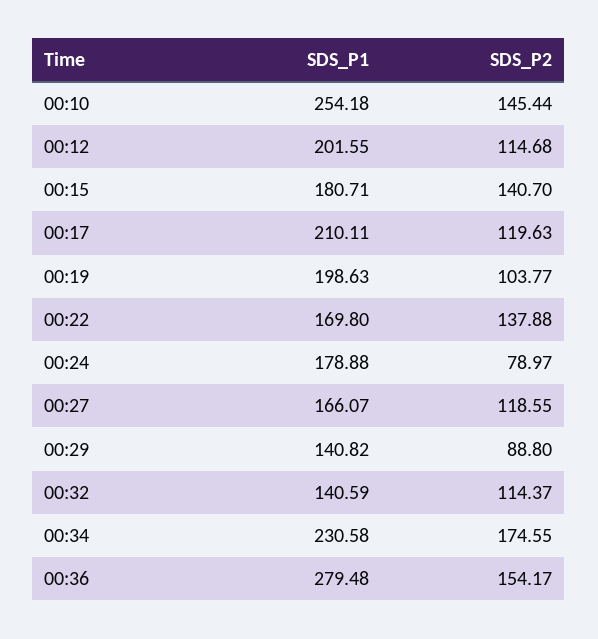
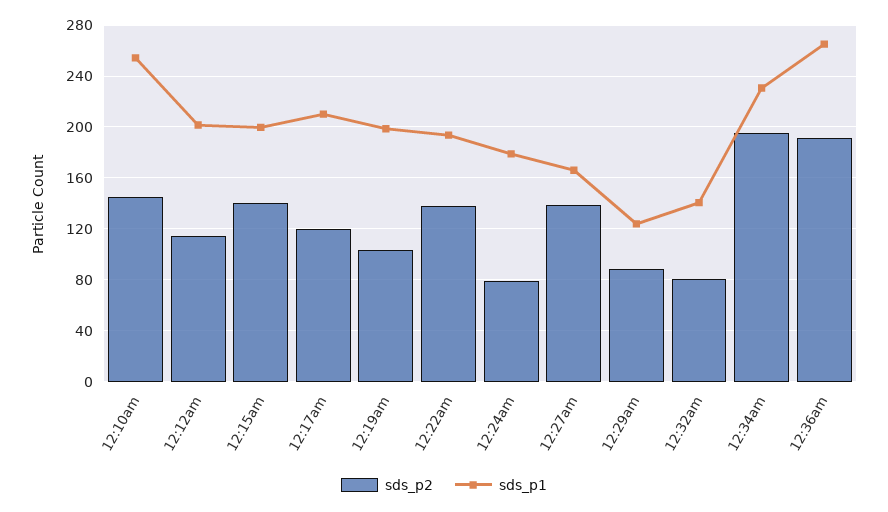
  {
    "SDS_P1": {
      "00:10": 254.18,
      "00:12": 201.55,
-     "00:15": 180.71,
+     "00:15": 200,
      "00:17": 210.11,
      "00:19": 198.63,
-     "00:22": 169.8,
+     "00:22": 195,
      "00:24": 178.88,
      "00:27": 166.07,
-     "00:29": 140.82,
+     "00:29": 125,
      "00:32": 140.59,
      "00:34": 230.58,
-     "00:36": 279.48
+     "00:36": 265
    },
    "SDS_P2": {
      "00:10": 145.44,
      "00:12": 114.68,
      "00:15": 140.7,
      "00:17": 119.63,
      "00:19": 103.77,
      "00:22": 137.88,
      "00:24": 78.97,
-     "00:27": 118.55,
+     "00:27": 140,
      "00:29": 88.8,
-     "00:32": 114.37,
+     "00:32": 80,
-     "00:34": 174.55,
+     "00:34": 195,
-     "00:36": 154.17
+     "00:36": 190
    }
  }

